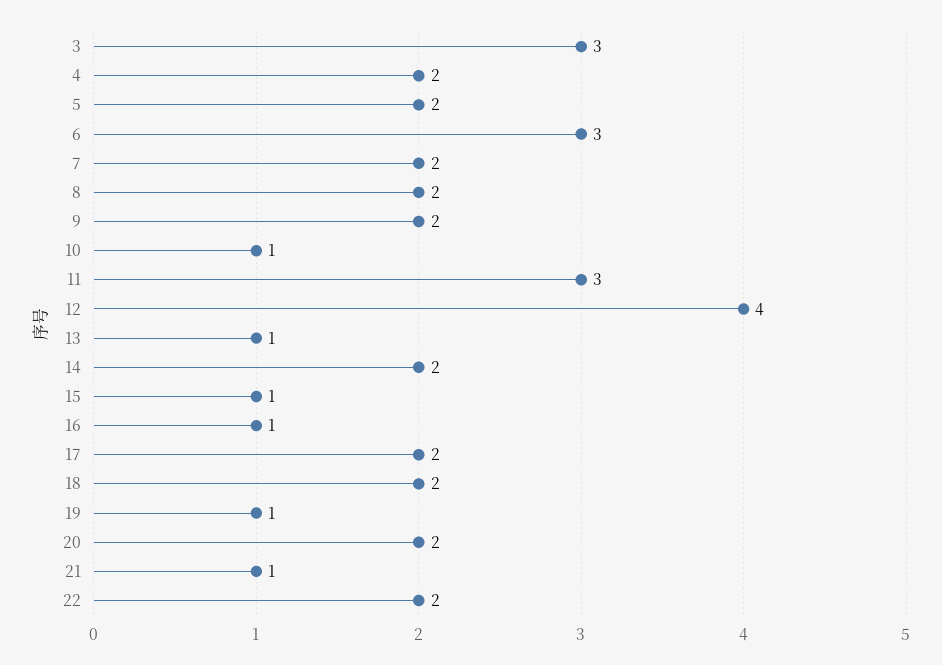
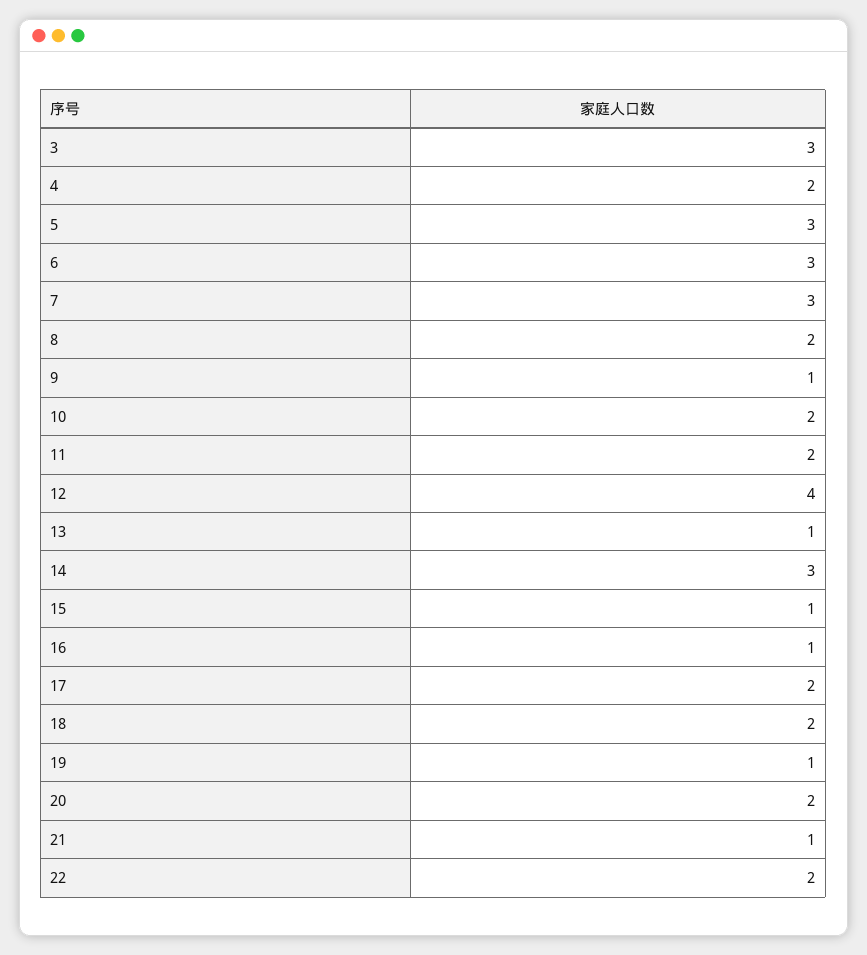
  {
    "3": 3,
    "4": 2,
-   "5": 2,
+   "5": 3,
    "6": 3,
-   "7": 2,
+   "7": 3,
    "8": 2,
-   "9": 2,
+   "9": 1,
-   "10": 1,
+   "10": 2,
-   "11": 3,
+   "11": 2,
    "12": 4,
    "13": 1,
-   "14": 2,
+   "14": 3,
    "15": 1,
    "16": 1,
    "17": 2,
    "18": 2,
    "19": 1,
    "20": 2,
    "21": 1,
    "22": 2
  }

